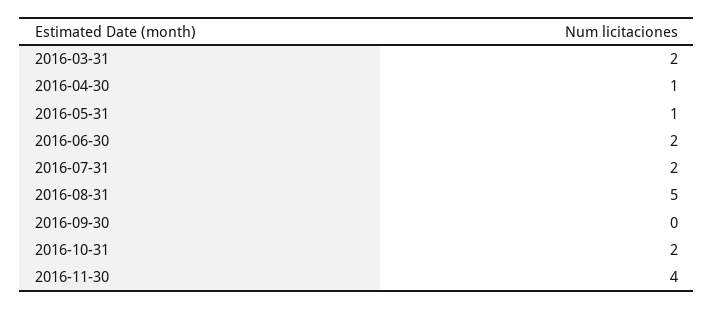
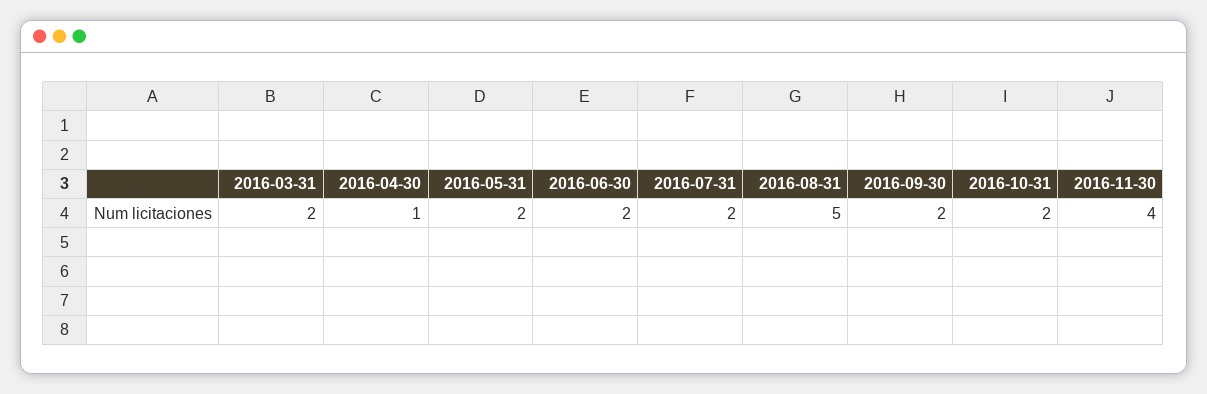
  {
    "2016-03-31": 2,
    "2016-04-30": 1,
-   "2016-05-31": 1,
+   "2016-05-31": 2,
    "2016-06-30": 2,
    "2016-07-31": 2,
    "2016-08-31": 5,
-   "2016-09-30": 0,
+   "2016-09-30": 2,
    "2016-10-31": 2,
    "2016-11-30": 4
  }

